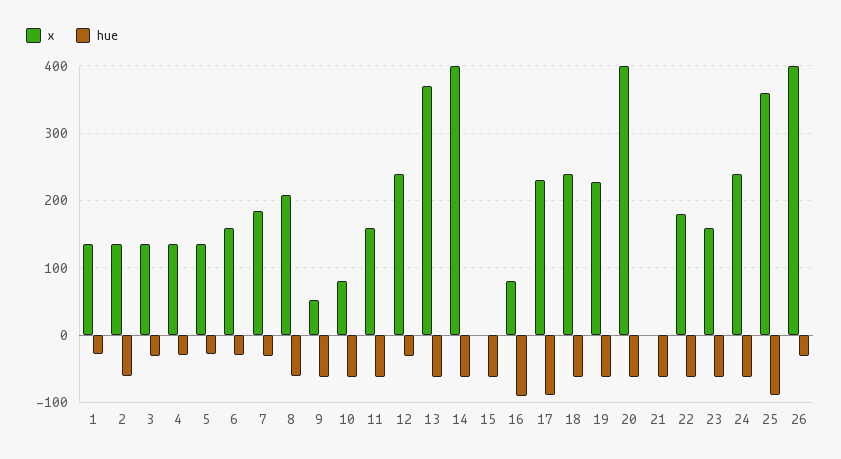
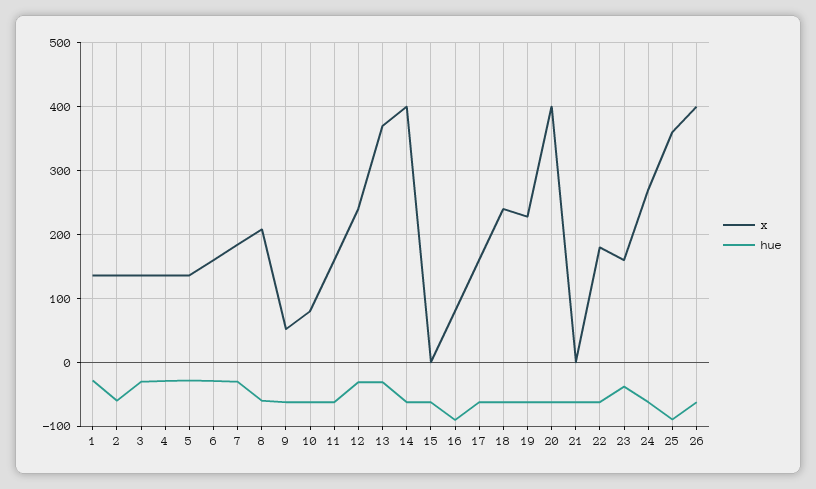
  {
    "x": {
      "1": 140,
      "2": 140,
      "3": 140,
      "4": 140,
      "5": 140,
      "6": 160,
      "7": 180,
      "8": 210,
      "9": 50,
      "10": 80,
      "11": 160,
      "12": 240,
      "13": 370,
      "14": 400,
      "15": 0,
      "16": 80,
-     "17": 230,
+     "17": 160,
      "18": 240,
      "19": 230,
      "20": 400,
      "21": 0,
      "22": 180,
      "23": 160,
-     "24": 240,
+     "24": 270,
      "25": 360,
      "26": 400
    },
    "hue": {
      "1": -30,
      "2": -60,
      "3": -30,
      "4": -30,
      "5": -30,
      "6": -30,
      "7": -30,
      "8": -60,
      "9": -60,
      "10": -60,
      "11": -60,
      "12": -30,
-     "13": -60,
+     "13": -30,
      "14": -60,
      "15": -60,
      "16": -90,
-     "17": -90,
+     "17": -60,
      "18": -60,
      "19": -60,
      "20": -60,
      "21": -60,
      "22": -60,
-     "23": -60,
+     "23": -40,
      "24": -60,
      "25": -90,
-     "26": -30
+     "26": -60
    }
  }

